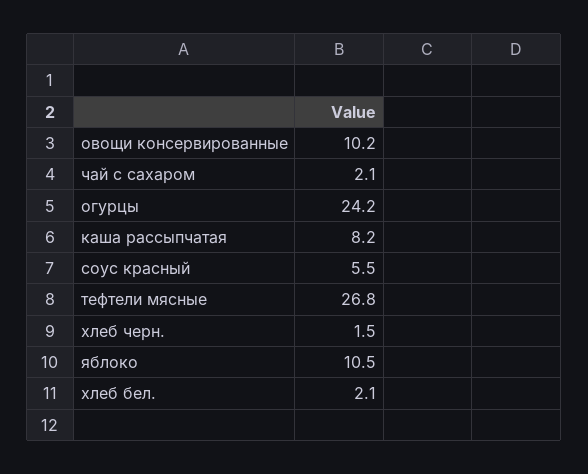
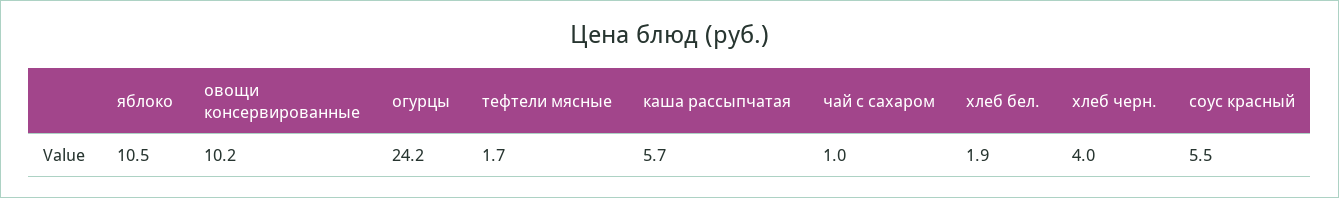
  {
    "овощи консервированные": 10.2,
-   "чай с сахаром": 2.1,
+   "чай с сахаром": 1,
    "огурцы": 24.2,
-   "каша рассыпчатая": 8.2,
+   "каша рассыпчатая": 5.7,
    "соус красный": 5.5,
-   "тефтели мясные": 26.8,
+   "тефтели мясные": 1.7,
-   "хлеб черн.": 1.5,
+   "хлеб черн.": 4,
    "яблоко": 10.5,
-   "хлеб бел.": 2.1
+   "хлеб бел.": 1.9
  }

